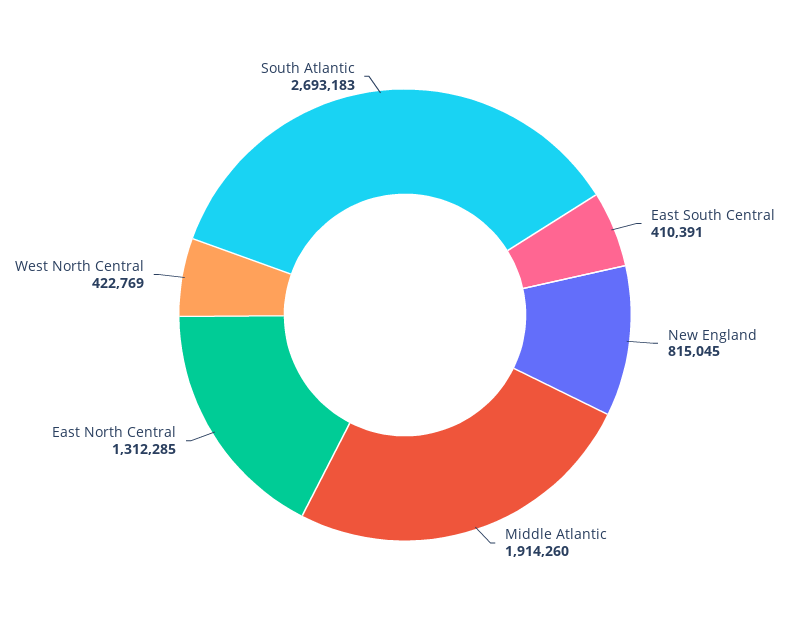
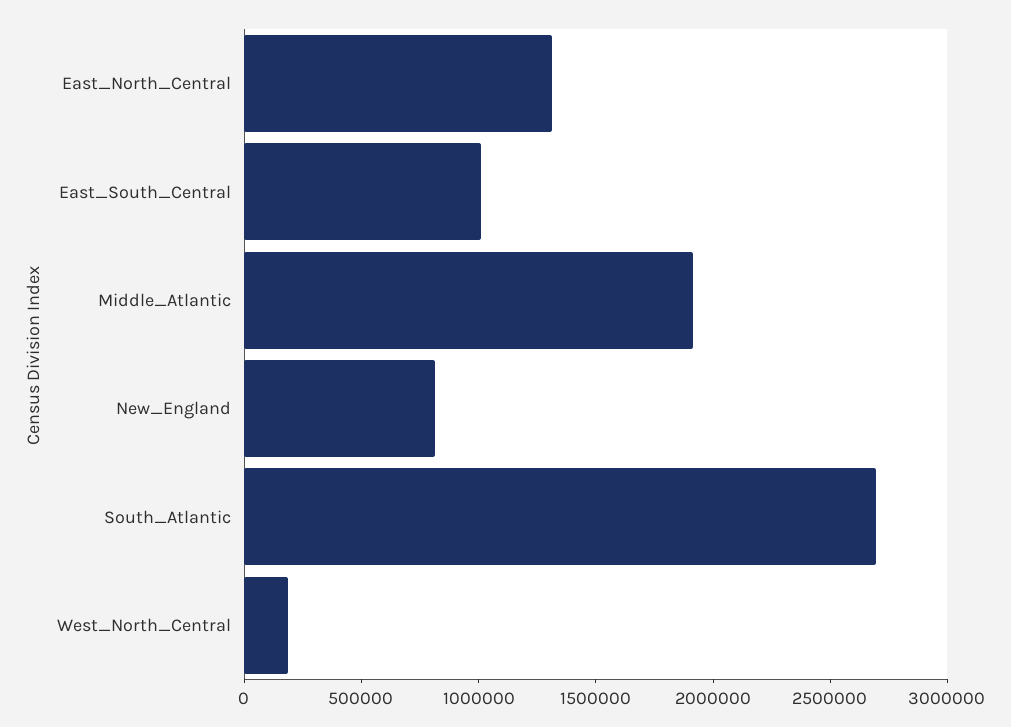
  {
-   "East South Central": 410391,
+   "East South Central": 1000000,
    "New England": 815045,
    "Middle Atlantic": 1914260,
    "East North Central": 1312285,
-   "West North Central": 422769,
+   "West North Central": 200000,
    "South Atlantic": 2693183
  }

